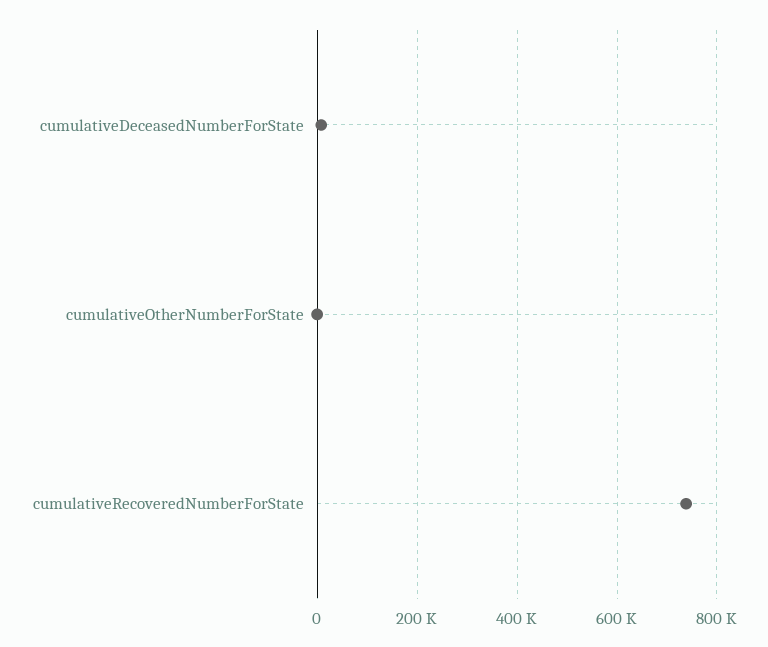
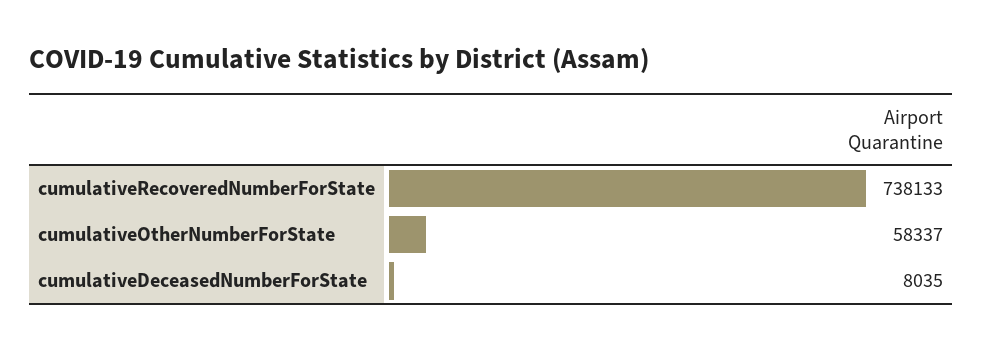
  {
    "cumulativeDeceasedNumberForState": 8035,
-   "cumulativeOtherNumberForState": 0,
+   "cumulativeOtherNumberForState": 58337,
    "cumulativeRecoveredNumberForState": 738133
  }

